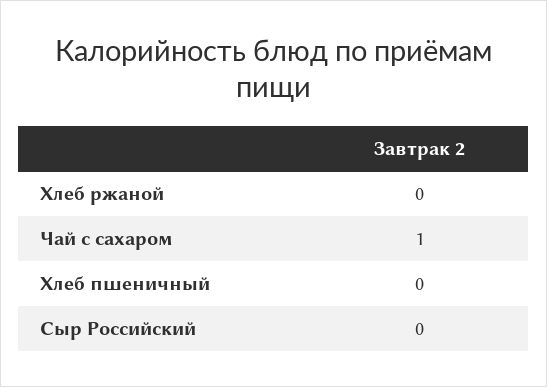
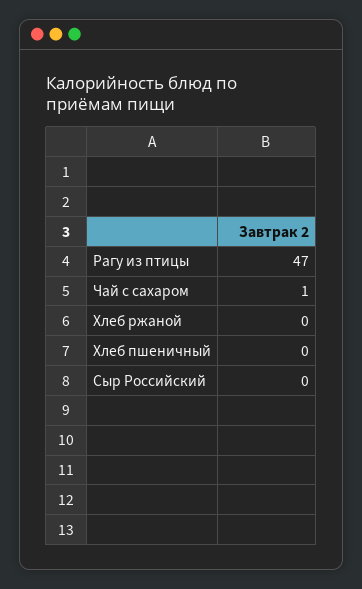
  {
    "Хлеб ржаной": 0,
    "Чай с сахаром": 1,
    "Хлеб пшеничный": 0,
-   "Сыр Российский": 0
+   "Сыр Российский": 0,
+   "Рагу из птицы": 47
  }

